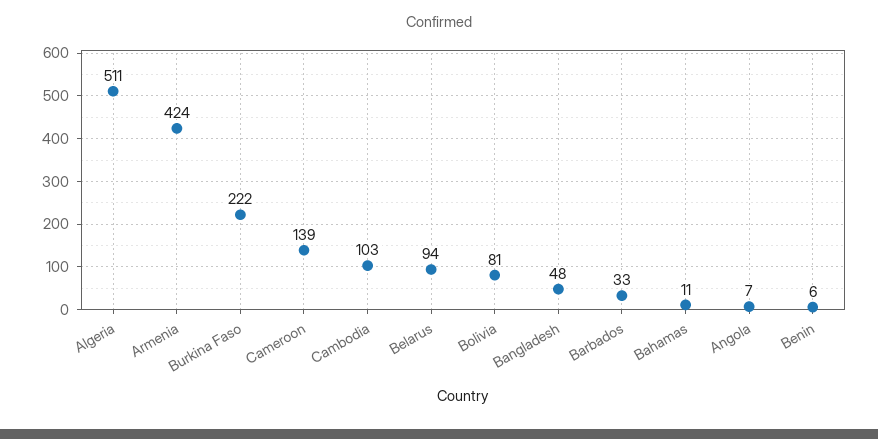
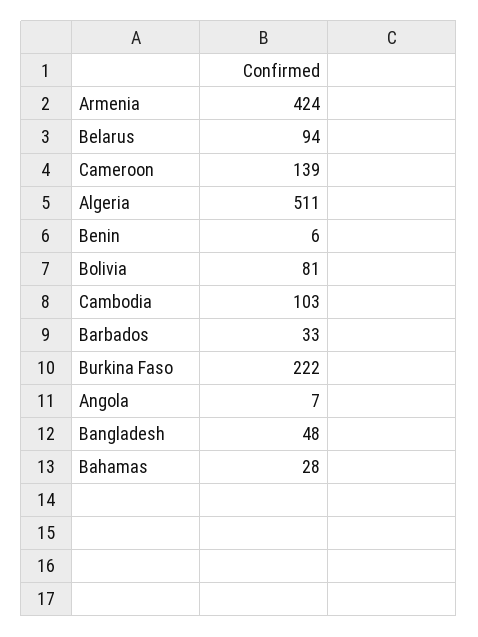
  {
    "Algeria": 511,
    "Armenia": 424,
    "Burkina Faso": 222,
    "Cameroon": 139,
    "Cambodia": 103,
    "Belarus": 94,
    "Bolivia": 81,
    "Bangladesh": 48,
    "Barbados": 33,
-   "Bahamas": 11,
+   "Bahamas": 28,
    "Angola": 7,
    "Benin": 6
  }

